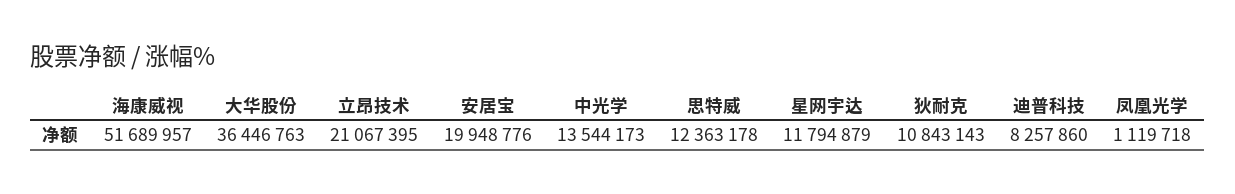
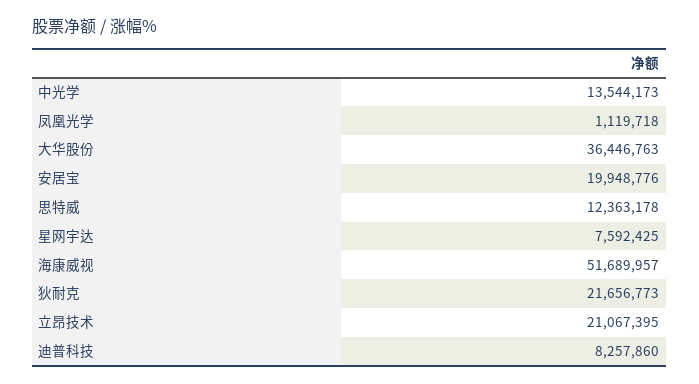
  {
    "海康威视": 51689957,
    "大华股份": 36446763,
    "立昂技术": 21067395,
    "安居宝": 19948776,
    "中光学": 13544173,
    "思特威": 12363178,
-   "星网宇达": 11794879,
+   "星网宇达": 7592425,
-   "狄耐克": 10843143,
+   "狄耐克": 21656773,
    "迪普科技": 8257860,
    "凤凰光学": 1119718
  }

